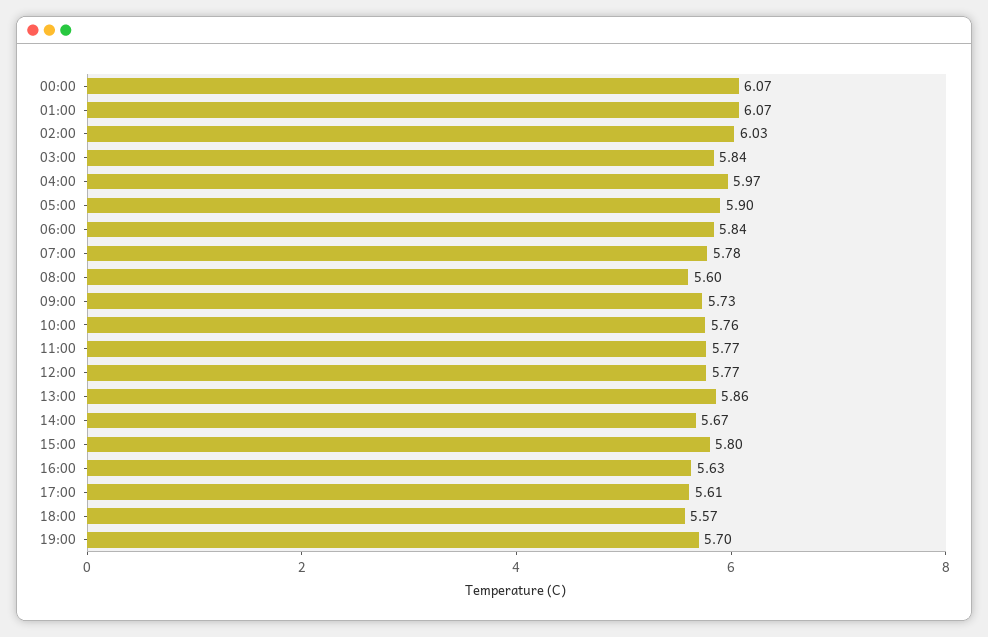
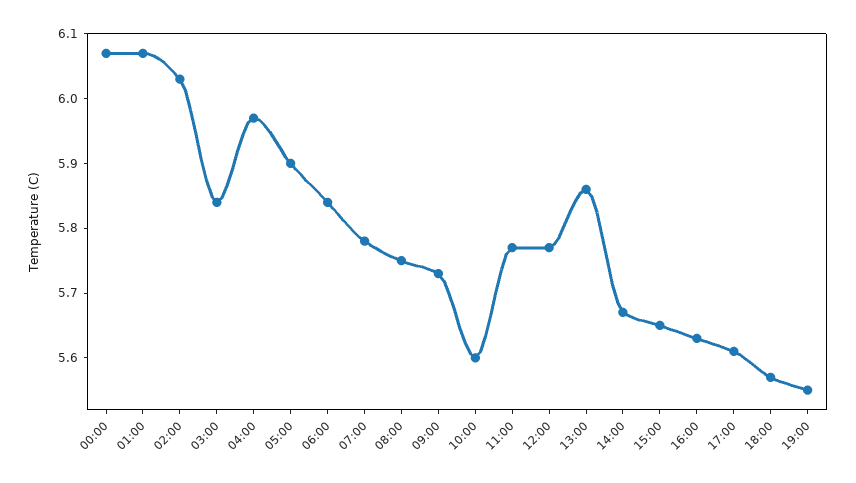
  {
    "00:00": 6.07,
    "01:00": 6.07,
    "02:00": 6.03,
    "03:00": 5.84,
    "04:00": 5.97,
    "05:00": 5.9,
    "06:00": 5.84,
    "07:00": 5.78,
-   "08:00": 5.6,
+   "08:00": 5.75,
    "09:00": 5.73,
-   "10:00": 5.76,
+   "10:00": 5.6,
    "11:00": 5.77,
    "12:00": 5.77,
    "13:00": 5.86,
    "14:00": 5.67,
-   "15:00": 5.8,
+   "15:00": 5.65,
    "16:00": 5.63,
    "17:00": 5.61,
    "18:00": 5.57,
-   "19:00": 5.7
+   "19:00": 5.55
  }

